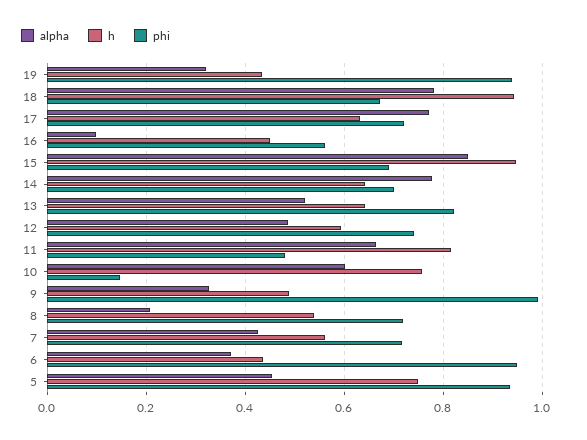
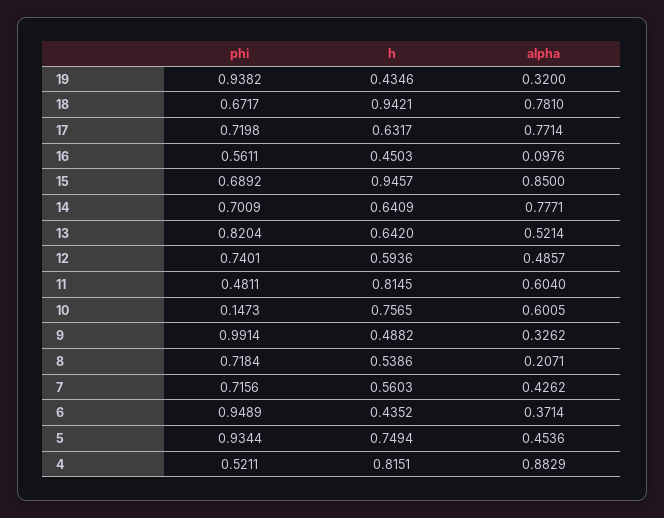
  {
    "alpha": {
      "19": 0.32,
      "18": 0.781,
      "17": 0.7714,
      "16": 0.0976,
      "15": 0.85,
      "14": 0.7771,
      "13": 0.5214,
      "12": 0.4857,
-     "11": 0.66,
+     "11": 0.604,
      "10": 0.6005,
      "9": 0.3262,
      "8": 0.2071,
      "7": 0.4262,
      "6": 0.3714,
-     "5": 0.4536
+     "5": 0.4536,
+     "4": 0.8829
    },
    "h": {
      "19": 0.4346,
      "18": 0.9421,
      "17": 0.6317,
      "16": 0.4503,
      "15": 0.9457,
      "14": 0.6409,
      "13": 0.642,
      "12": 0.5936,
      "11": 0.8145,
      "10": 0.7565,
      "9": 0.4882,
      "8": 0.5386,
      "7": 0.5603,
      "6": 0.4352,
-     "5": 0.7494
+     "5": 0.7494,
+     "4": 0.8151
    },
    "phi": {
      "19": 0.9382,
      "18": 0.6717,
      "17": 0.7198,
      "16": 0.5611,
      "15": 0.6892,
      "14": 0.7009,
      "13": 0.8204,
      "12": 0.7401,
      "11": 0.4811,
      "10": 0.1473,
      "9": 0.9914,
      "8": 0.7184,
      "7": 0.7156,
      "6": 0.9489,
-     "5": 0.9344
+     "5": 0.9344,
+     "4": 0.5211
    }
  }

